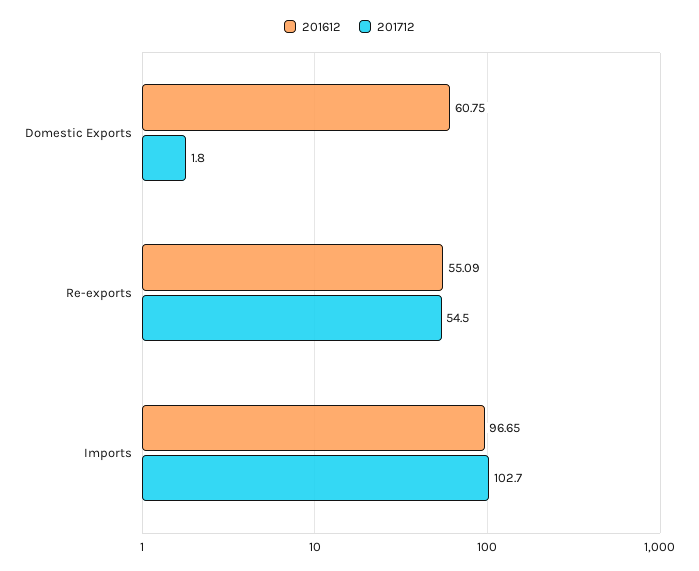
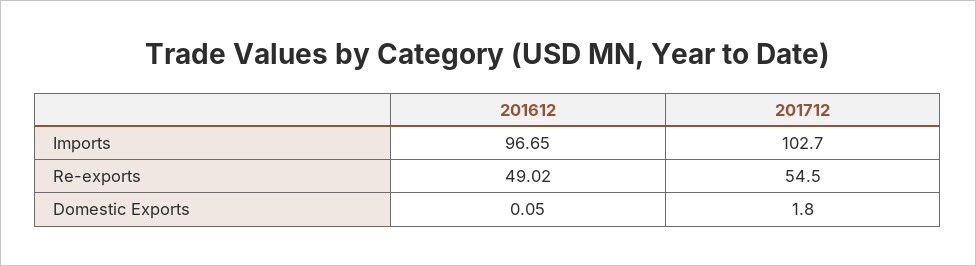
  {
    "201612": {
-     "Domestic Exports": 60.75,
+     "Domestic Exports": 0.05,
-     "Re-exports": 55.09,
+     "Re-exports": 49.02,
      "Imports": 96.65
    },
    "201712": {
      "Domestic Exports": 1.8,
      "Re-exports": 54.5,
      "Imports": 102.7
    }
  }

